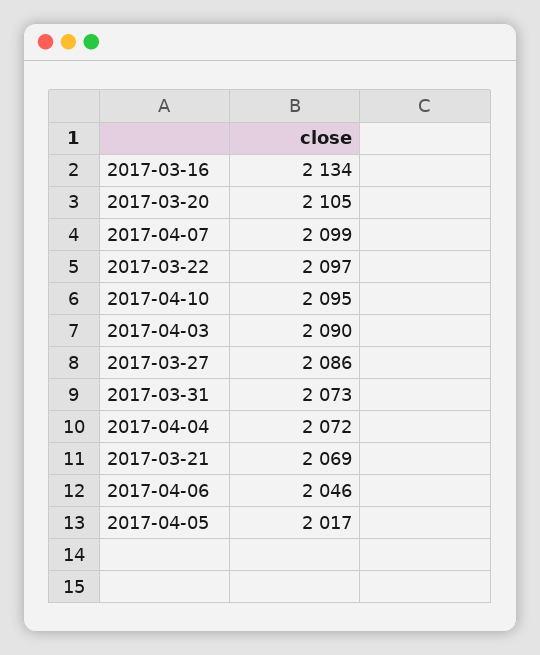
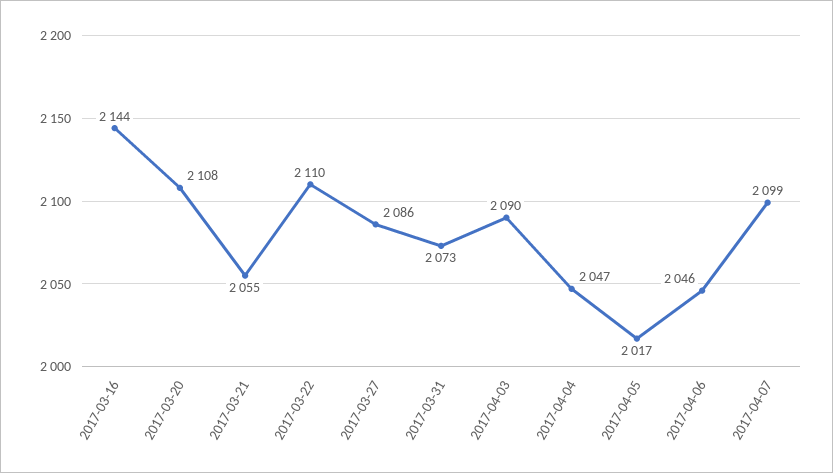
  {
-   "2017-03-16": 2134,
+   "2017-03-16": 2144,
-   "2017-03-20": 2105,
+   "2017-03-20": 2108,
    "2017-04-07": 2099,
-   "2017-03-22": 2097,
+   "2017-03-22": 2110,
-   "2017-04-10": 2095,
    "2017-04-03": 2090,
    "2017-03-27": 2086,
    "2017-03-31": 2073,
-   "2017-04-04": 2072,
+   "2017-04-04": 2047,
-   "2017-03-21": 2069,
+   "2017-03-21": 2055,
    "2017-04-06": 2046,
    "2017-04-05": 2017
  }

